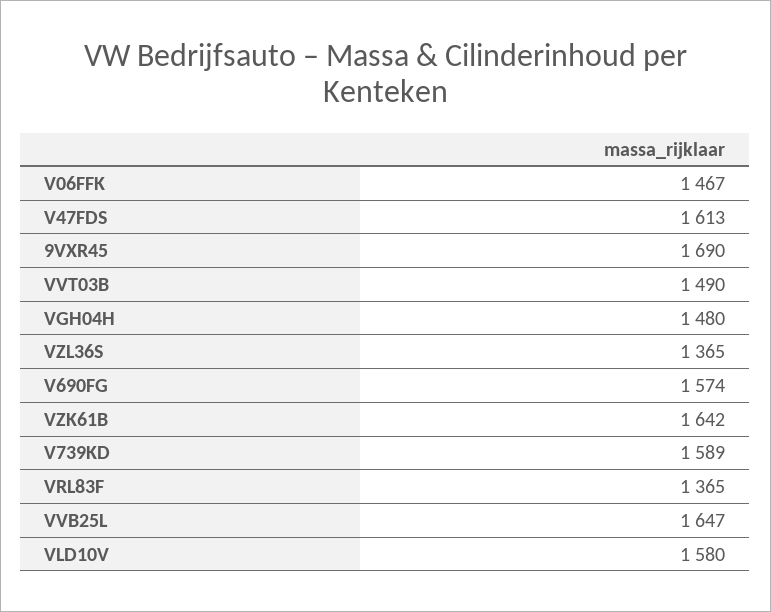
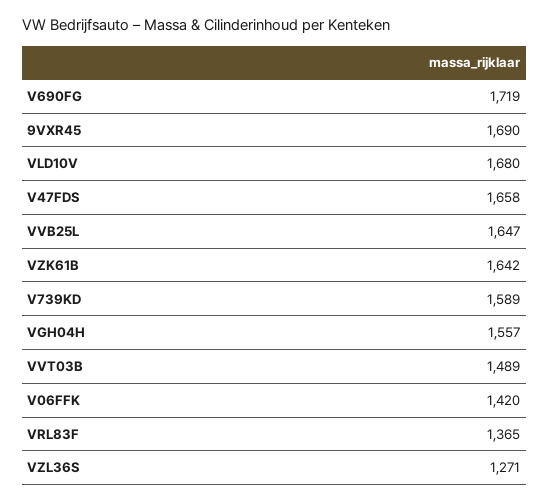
  {
-   "V06FFK": 1467,
+   "V06FFK": 1420,
-   "V47FDS": 1613,
+   "V47FDS": 1658,
    "9VXR45": 1690,
-   "VVT03B": 1490,
+   "VVT03B": 1489,
-   "VGH04H": 1480,
+   "VGH04H": 1557,
-   "VZL36S": 1365,
+   "VZL36S": 1271,
-   "V690FG": 1574,
+   "V690FG": 1719,
    "VZK61B": 1642,
    "V739KD": 1589,
    "VRL83F": 1365,
    "VVB25L": 1647,
-   "VLD10V": 1580
+   "VLD10V": 1680
  }

